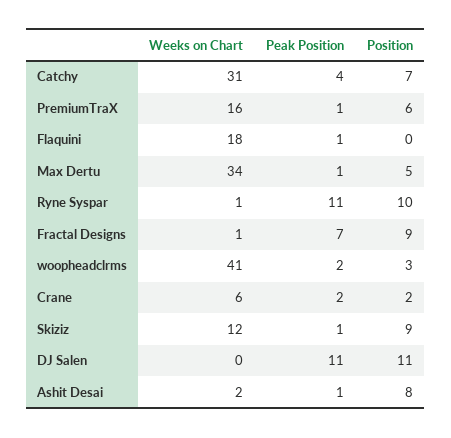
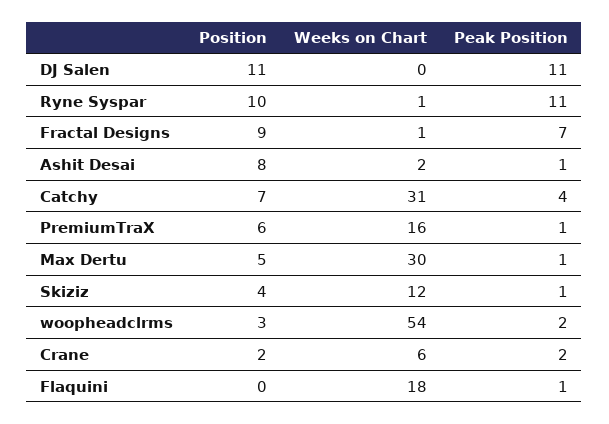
  {
    "Weeks on Chart": {
      "Catchy": 31,
      "PremiumTraX": 16,
      "Flaquini": 18,
-     "Max Dertu": 34,
+     "Max Dertu": 30,
      "Ryne Syspar": 1,
      "Fractal Designs": 1,
-     "woopheadclrms": 41,
+     "woopheadclrms": 54,
      "Crane": 6,
      "Skiziz": 12,
      "DJ Salen": 0,
      "Ashit Desai": 2
    },
    "Peak Position": {
      "Catchy": 4,
      "PremiumTraX": 1,
      "Flaquini": 1,
      "Max Dertu": 1,
      "Ryne Syspar": 11,
      "Fractal Designs": 7,
      "woopheadclrms": 2,
      "Crane": 2,
      "Skiziz": 1,
      "DJ Salen": 11,
      "Ashit Desai": 1
    },
    "Position": {
      "Catchy": 7,
      "PremiumTraX": 6,
      "Flaquini": 0,
      "Max Dertu": 5,
      "Ryne Syspar": 10,
      "Fractal Designs": 9,
      "woopheadclrms": 3,
      "Crane": 2,
-     "Skiziz": 9,
+     "Skiziz": 4,
      "DJ Salen": 11,
      "Ashit Desai": 8
    }
  }

